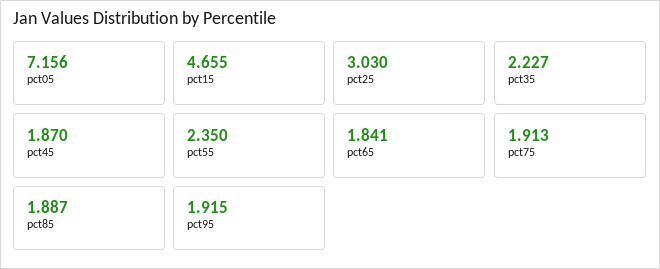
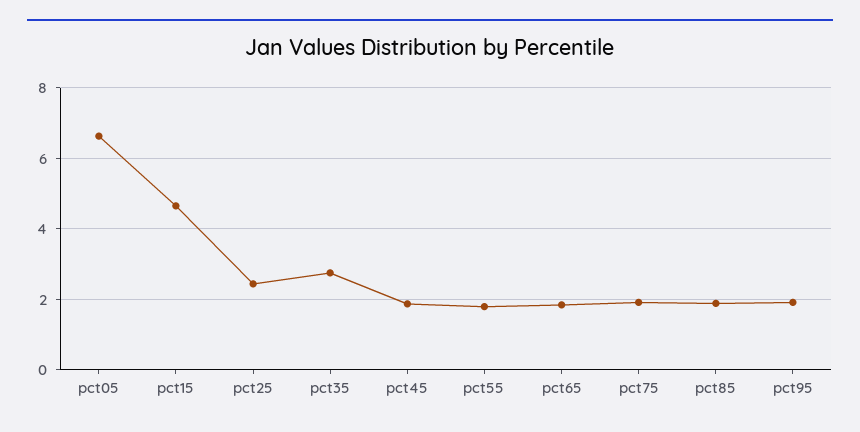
  {
-   "pct05": 7.156,
+   "pct05": 6.6,
    "pct15": 4.655,
-   "pct25": 3.03,
+   "pct25": 2.4,
-   "pct35": 2.227,
+   "pct35": 2.8,
    "pct45": 1.87,
-   "pct55": 2.35,
+   "pct55": 1.8,
    "pct65": 1.841,
    "pct75": 1.913,
    "pct85": 1.887,
    "pct95": 1.915
  }

